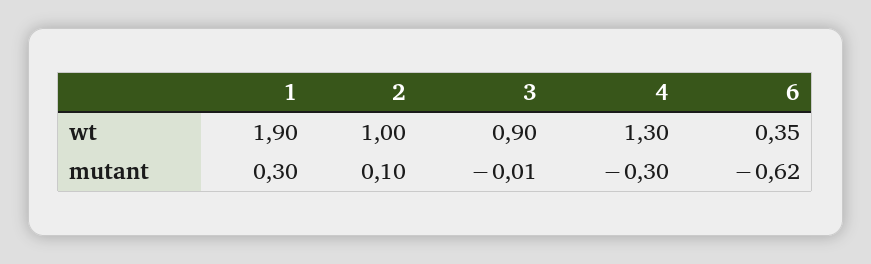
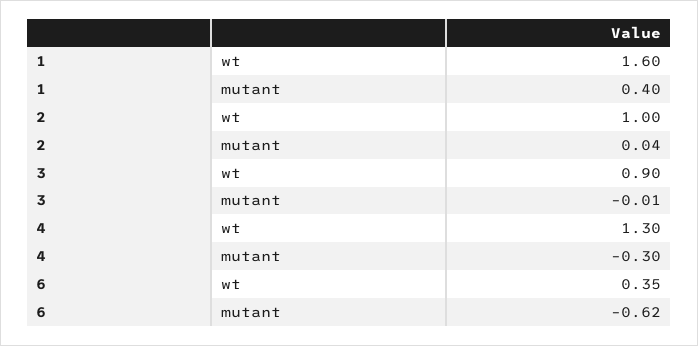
  {
    "1": {
-     "wt": 1.9,
+     "wt": 1.6,
-     "mutant": 0.3
+     "mutant": 0.4
    },
    "2": {
      "wt": 1,
-     "mutant": 0.1
+     "mutant": 0.04
    },
    "3": {
      "wt": 0.9,
      "mutant": -0.01
    },
    "4": {
      "wt": 1.3,
      "mutant": -0.3
    },
    "6": {
      "wt": 0.35,
      "mutant": -0.62
    }
  }

